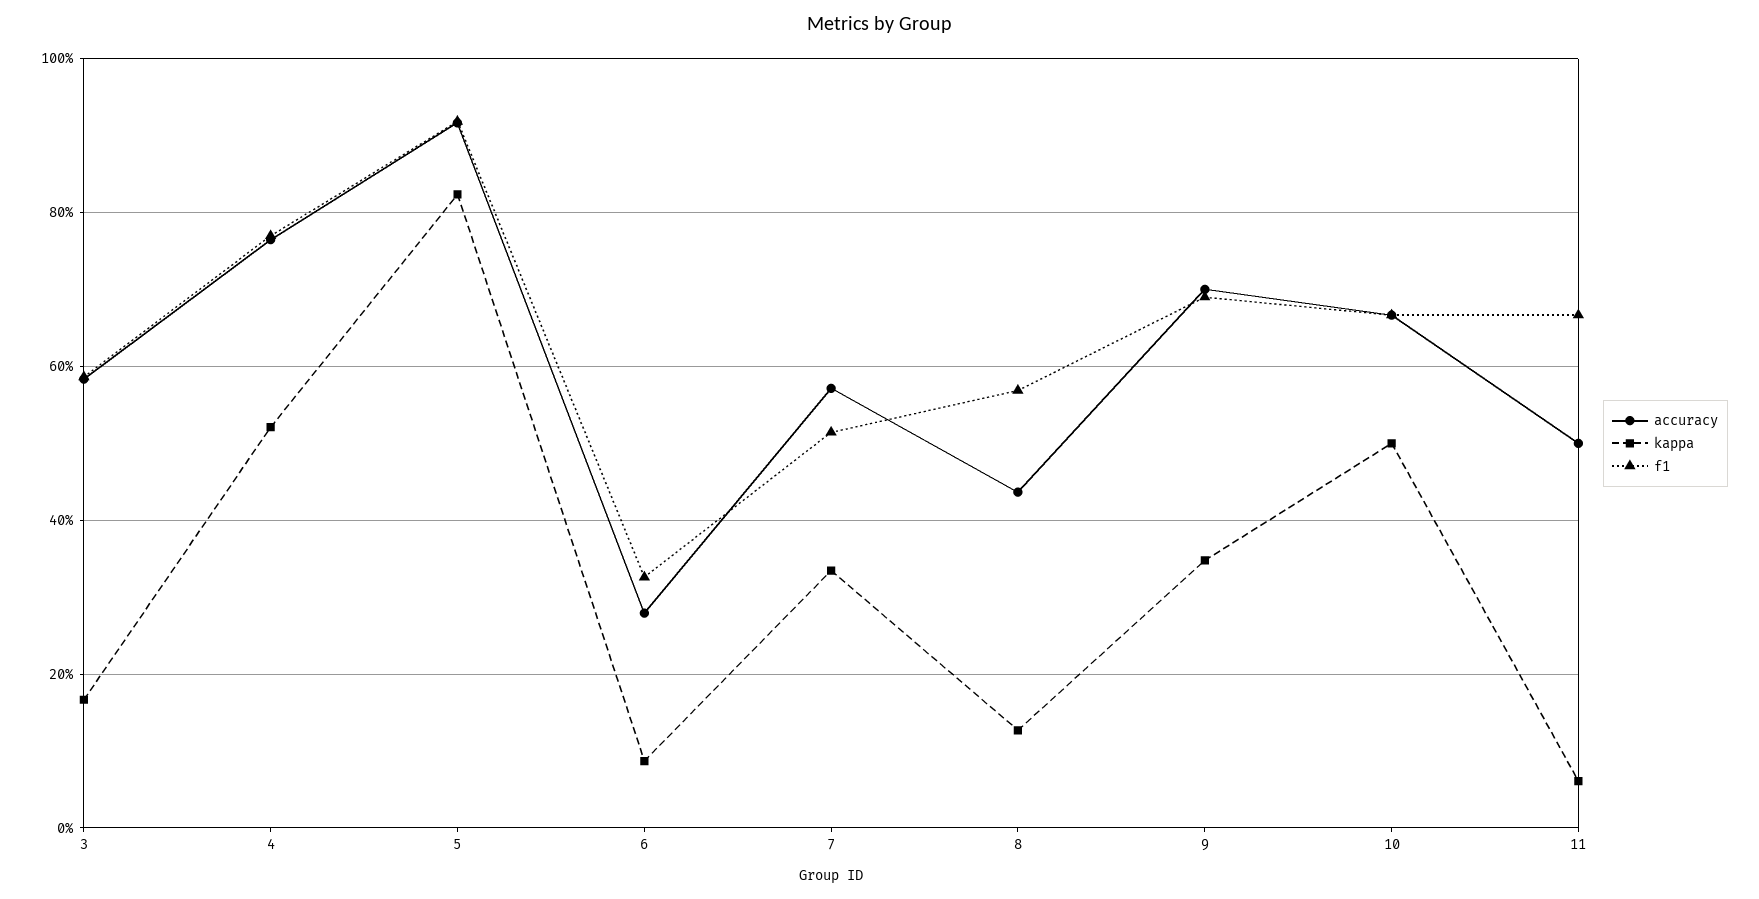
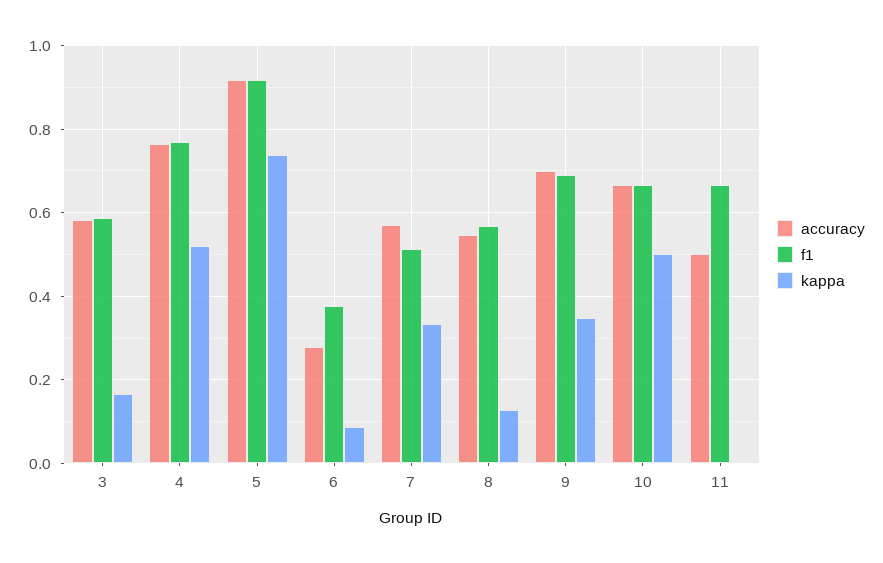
  {
    "accuracy": {
      "3": 0.58,
      "4": 0.76,
      "5": 0.92,
      "6": 0.28,
      "7": 0.58,
-     "8": 0.44,
+     "8": 0.54,
      "9": 0.7,
      "10": 0.66,
      "11": 0.5
    },
    "kappa": {
      "3": 0.16,
      "4": 0.52,
-     "5": 0.82,
+     "5": 0.74,
      "6": 0.08,
      "7": 0.34,
      "8": 0.12,
      "9": 0.34,
      "10": 0.5,
-     "11": 0.06
+     "11": 0
    },
    "f1": {
      "3": 0.58,
      "4": 0.76,
      "5": 0.92,
-     "6": 0.32,
+     "6": 0.38,
      "7": 0.52,
      "8": 0.56,
      "9": 0.7,
      "10": 0.66,
      "11": 0.66
    }
  }

